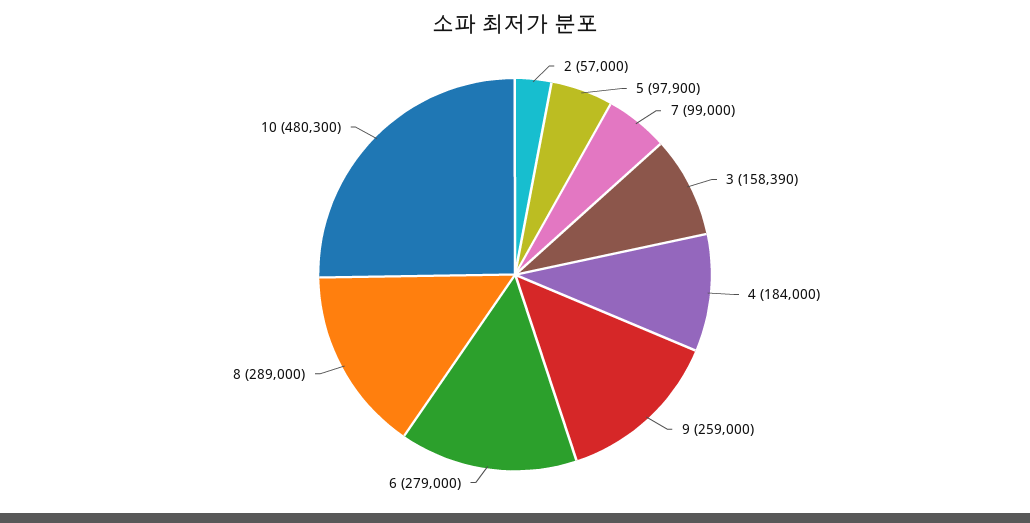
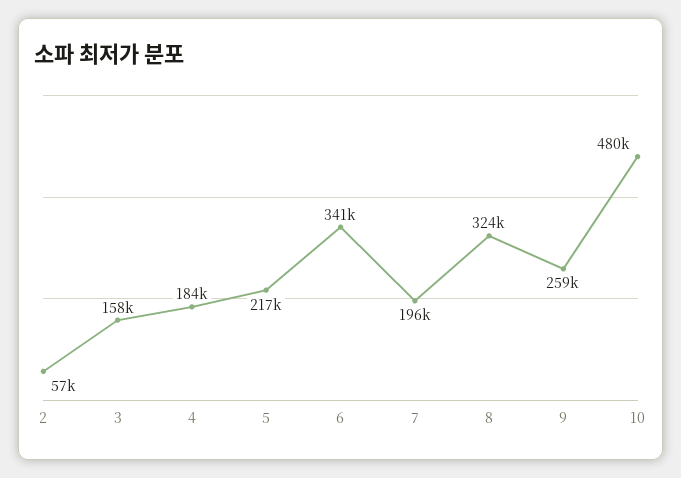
  {
    "2": 57000,
-   "5": 97900,
+   "5": 217000,
-   "7": 99000,
+   "7": 196000,
    "3": 158390,
    "4": 184000,
    "9": 259000,
-   "6": 279000,
+   "6": 341000,
-   "8": 289000,
+   "8": 324000,
    "10": 480300
  }

